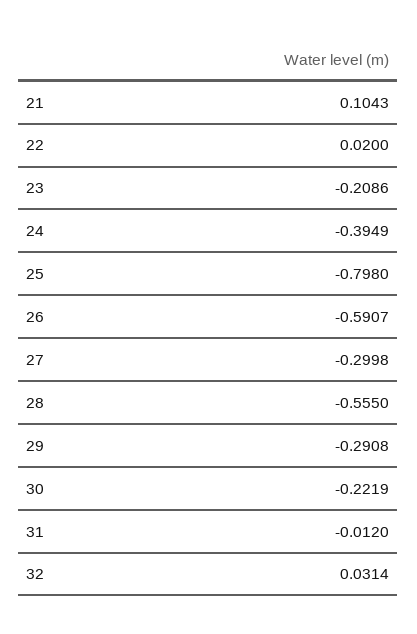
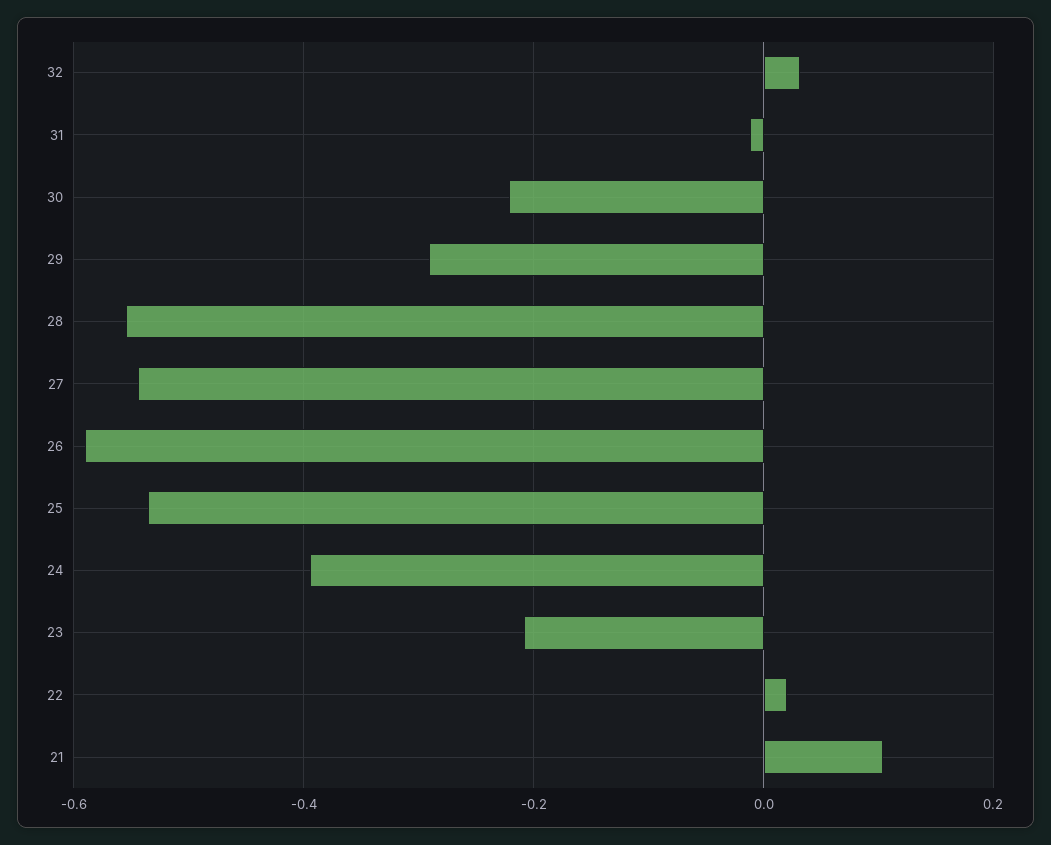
  {
    "21": 0.1043,
    "22": 0.02,
    "23": -0.2086,
    "24": -0.3949,
-   "25": -0.798,
+   "25": -0.54,
    "26": -0.5907,
-   "27": -0.2998,
+   "27": -0.54,
    "28": -0.555,
    "29": -0.2908,
    "30": -0.2219,
    "31": -0.012,
    "32": 0.0314
  }

